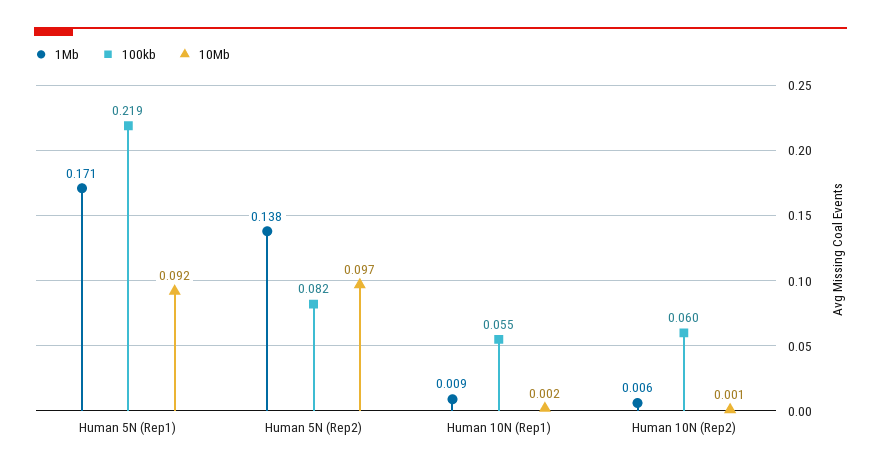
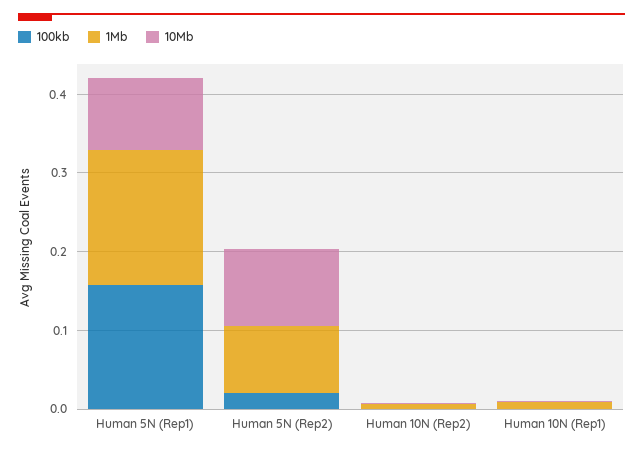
  {
    "1Mb": {
      "Human 5N (Rep1)": 0.171,
-     "Human 5N (Rep2)": 0.138,
+     "Human 5N (Rep2)": 0.08,
      "Human 10N (Rep1)": 0.009,
      "Human 10N (Rep2)": 0.006
    },
    "100kb": {
-     "Human 5N (Rep1)": 0.219,
+     "Human 5N (Rep1)": 0.16,
-     "Human 5N (Rep2)": 0.082,
+     "Human 5N (Rep2)": 0.02,
-     "Human 10N (Rep1)": 0.055,
+     "Human 10N (Rep1)": 0,
-     "Human 10N (Rep2)": 0.06
+     "Human 10N (Rep2)": 0
    },
    "10Mb": {
      "Human 5N (Rep1)": 0.092,
      "Human 5N (Rep2)": 0.097,
      "Human 10N (Rep1)": 0.002,
      "Human 10N (Rep2)": 0.001
    }
  }

